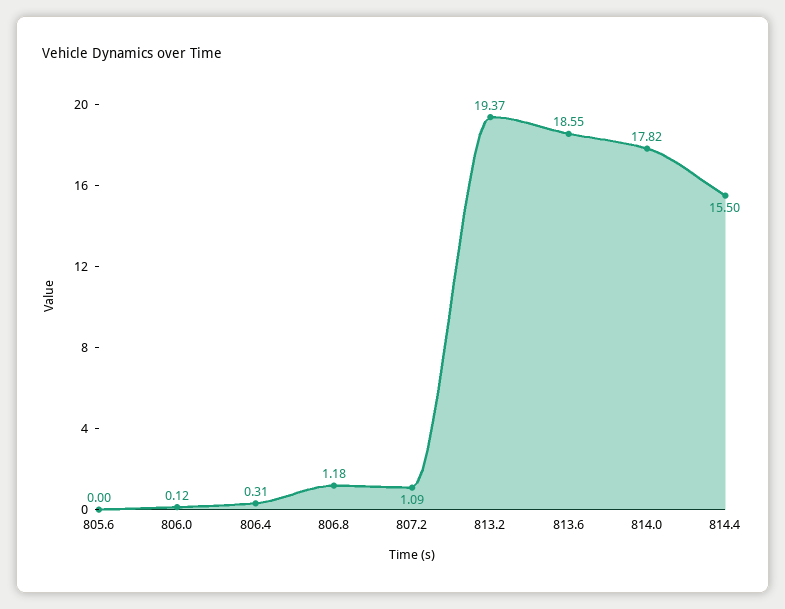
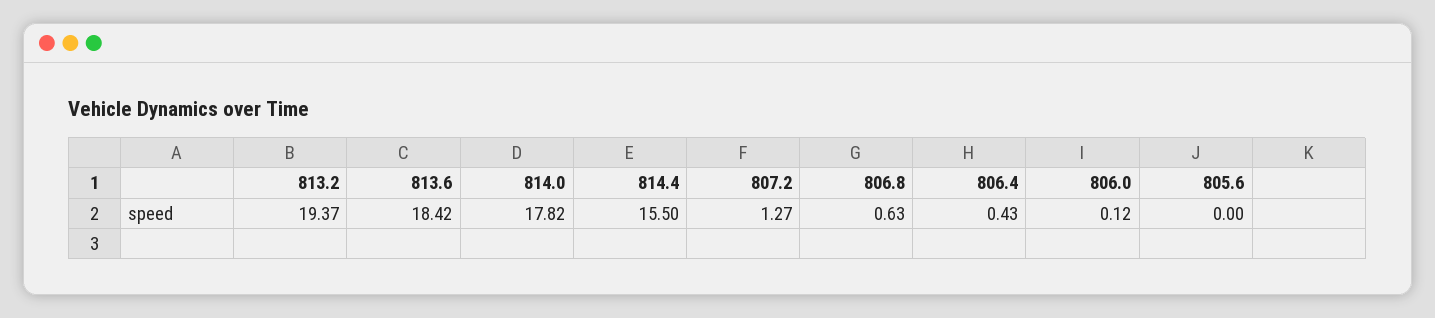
  {
    "805.6": 0,
    "806.0": 0.12,
-   "806.4": 0.31,
+   "806.4": 0.43,
-   "806.8": 1.18,
+   "806.8": 0.63,
-   "807.2": 1.09,
+   "807.2": 1.27,
    "813.2": 19.37,
-   "813.6": 18.55,
+   "813.6": 18.42,
    "814.0": 17.82,
    "814.4": 15.5
  }

